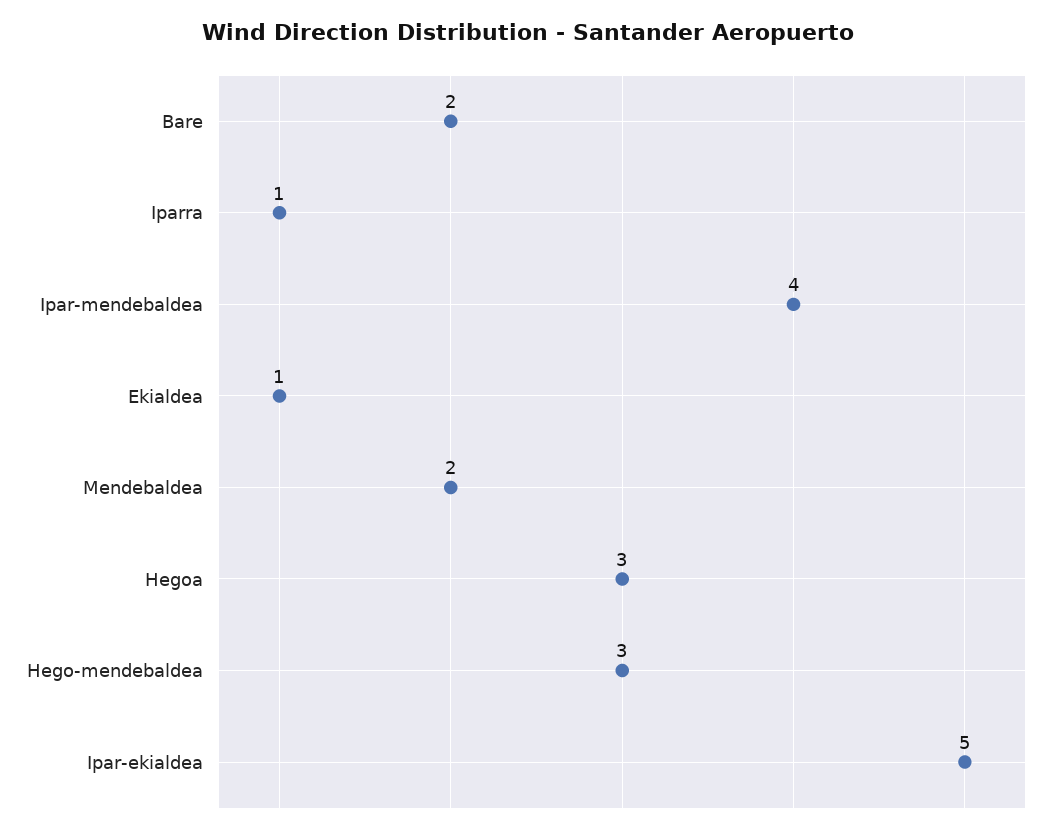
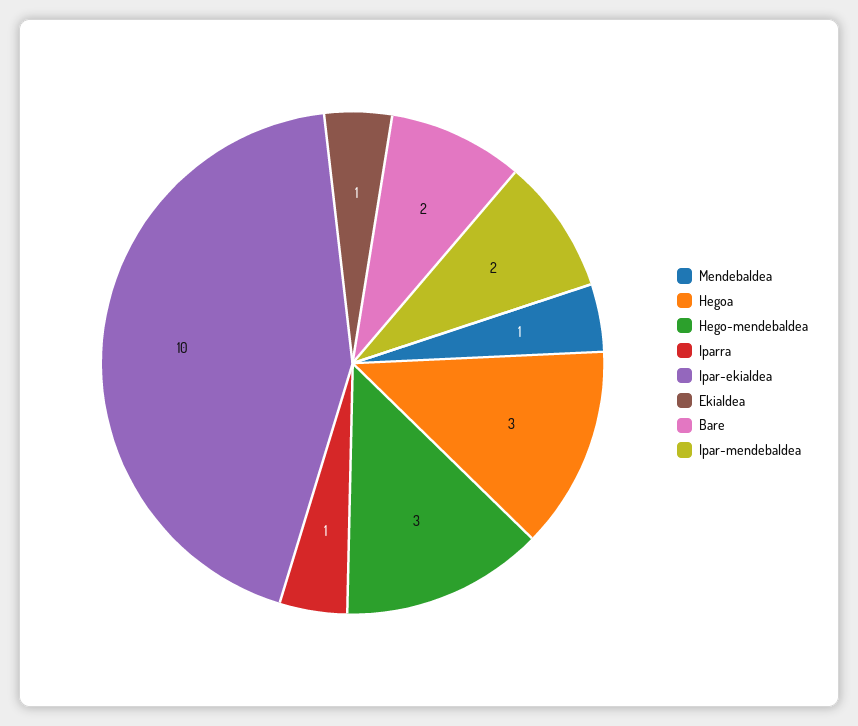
  {
    "Bare": 2,
    "Iparra": 1,
-   "Ipar-mendebaldea": 4,
+   "Ipar-mendebaldea": 2,
    "Ekialdea": 1,
-   "Mendebaldea": 2,
+   "Mendebaldea": 1,
    "Hegoa": 3,
    "Hego-mendebaldea": 3,
-   "Ipar-ekialdea": 5
+   "Ipar-ekialdea": 10
  }

